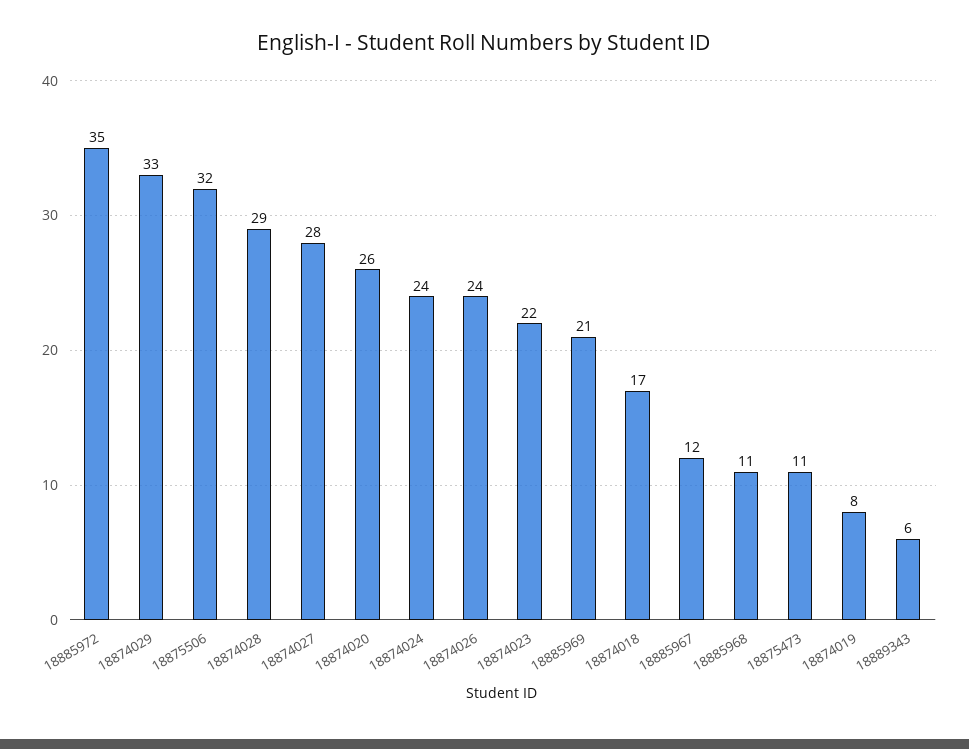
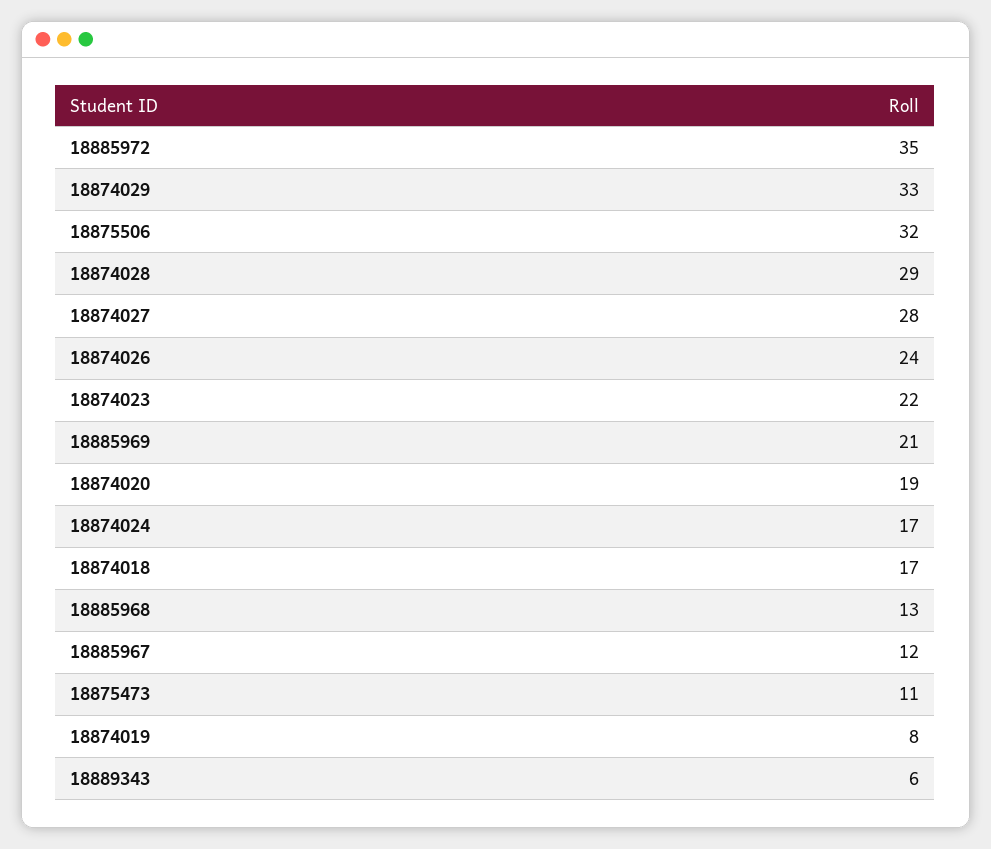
  {
    "18885972": 35,
    "18874029": 33,
    "18875506": 32,
    "18874028": 29,
    "18874027": 28,
-   "18874020": 26,
+   "18874020": 19,
-   "18874024": 24,
+   "18874024": 17,
    "18874026": 24,
    "18874023": 22,
    "18885969": 21,
    "18874018": 17,
    "18885967": 12,
-   "18885968": 11,
+   "18885968": 13,
    "18875473": 11,
    "18874019": 8,
    "18889343": 6
  }

